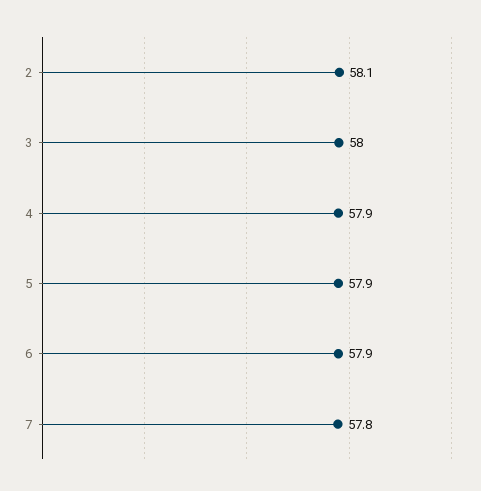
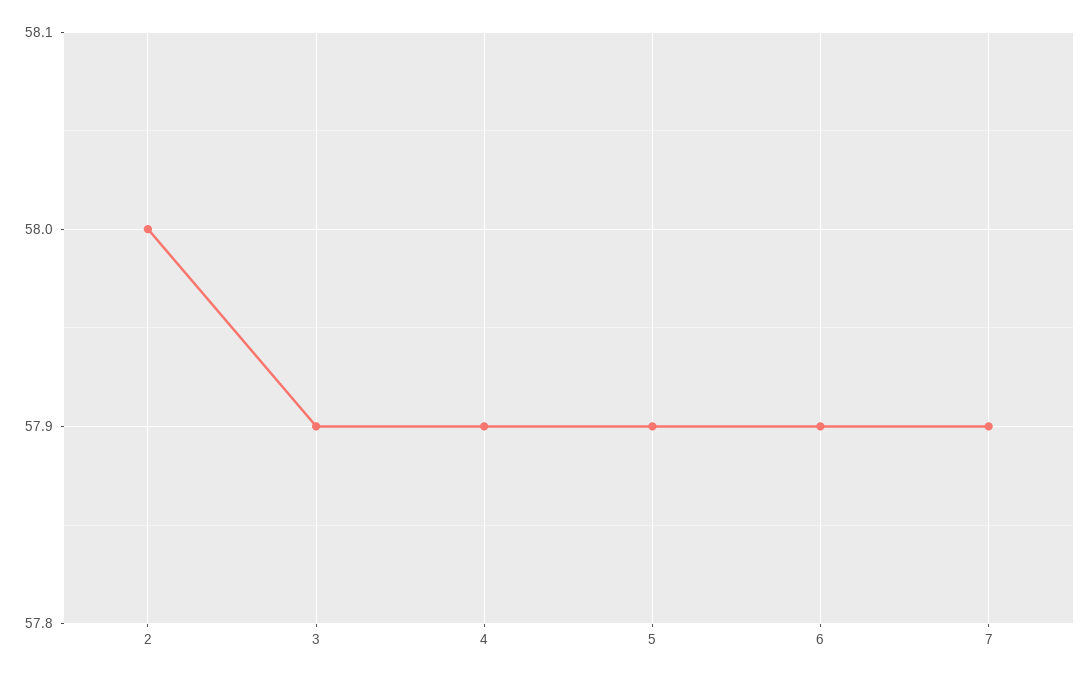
  {
-   "2": 58.1,
+   "2": 58,
-   "3": 58,
+   "3": 57.9,
    "4": 57.9,
    "5": 57.9,
    "6": 57.9,
-   "7": 57.8
+   "7": 57.9
  }

